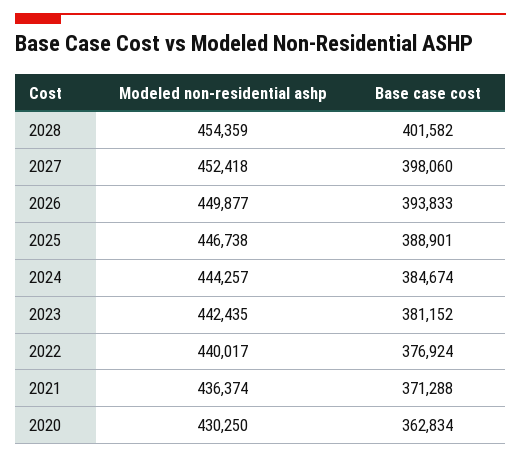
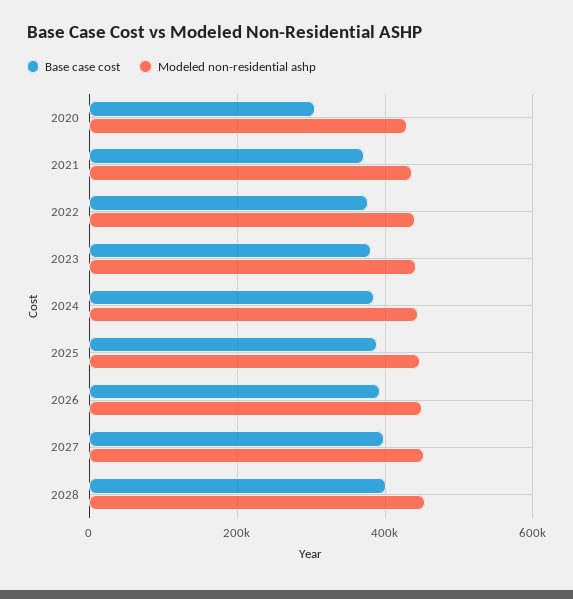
  {
    "Modeled non-residential ashp": {
      "2028": 454359,
      "2027": 452418,
      "2026": 449877,
      "2025": 446738,
      "2024": 444257,
      "2023": 442435,
      "2022": 440017,
      "2021": 436374,
      "2020": 430250
    },
    "Base case cost": {
      "2028": 401582,
      "2027": 398060,
      "2026": 393833,
      "2025": 388901,
      "2024": 384674,
      "2023": 381152,
      "2022": 376924,
      "2021": 371288,
-     "2020": 362834
+     "2020": 300000
    }
  }

